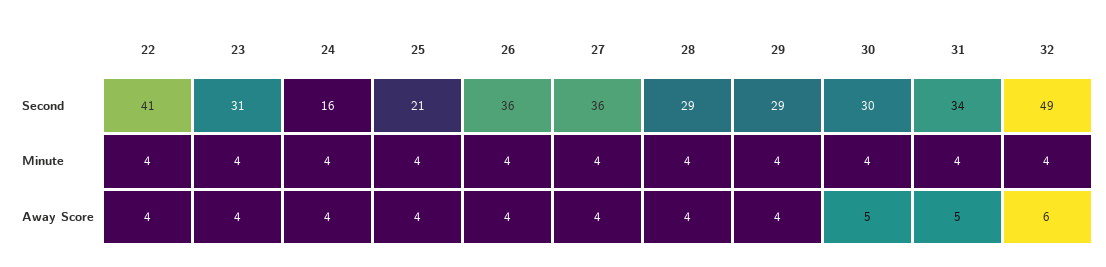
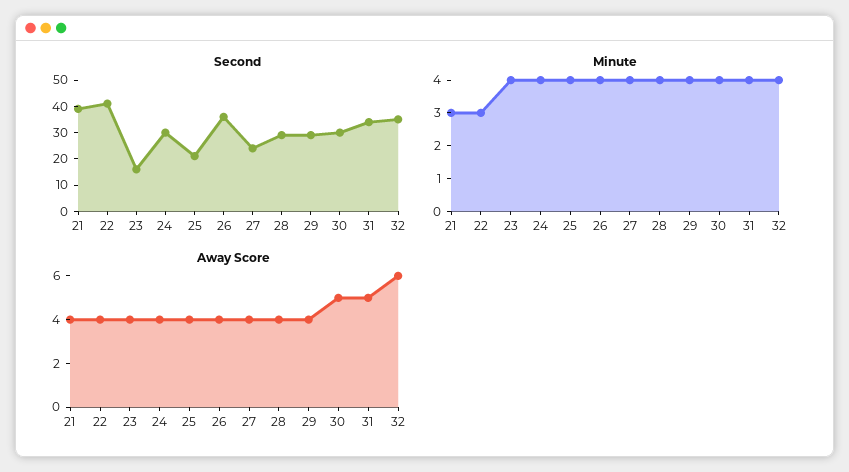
  {
    "Second": {
      "22": 41,
-     "23": 31,
+     "23": 15,
-     "24": 16,
+     "24": 30,
      "25": 21,
      "26": 36,
-     "27": 36,
+     "27": 25,
      "28": 29,
      "29": 29,
      "30": 30,
      "31": 34,
-     "32": 49
+     "32": 35,
+     "21": 40
    },
    "Minute": {
-     "22": 4,
+     "22": 3,
      "23": 4,
      "24": 4,
      "25": 4,
      "26": 4,
      "27": 4,
      "28": 4,
      "29": 4,
      "30": 4,
      "31": 4,
-     "32": 4
+     "32": 4,
+     "21": 3
    },
    "Away Score": {
      "22": 4,
      "23": 4,
      "24": 4,
      "25": 4,
      "26": 4,
      "27": 4,
      "28": 4,
      "29": 4,
      "30": 5,
      "31": 5,
-     "32": 6
+     "32": 6,
+     "21": 4
    }
  }

